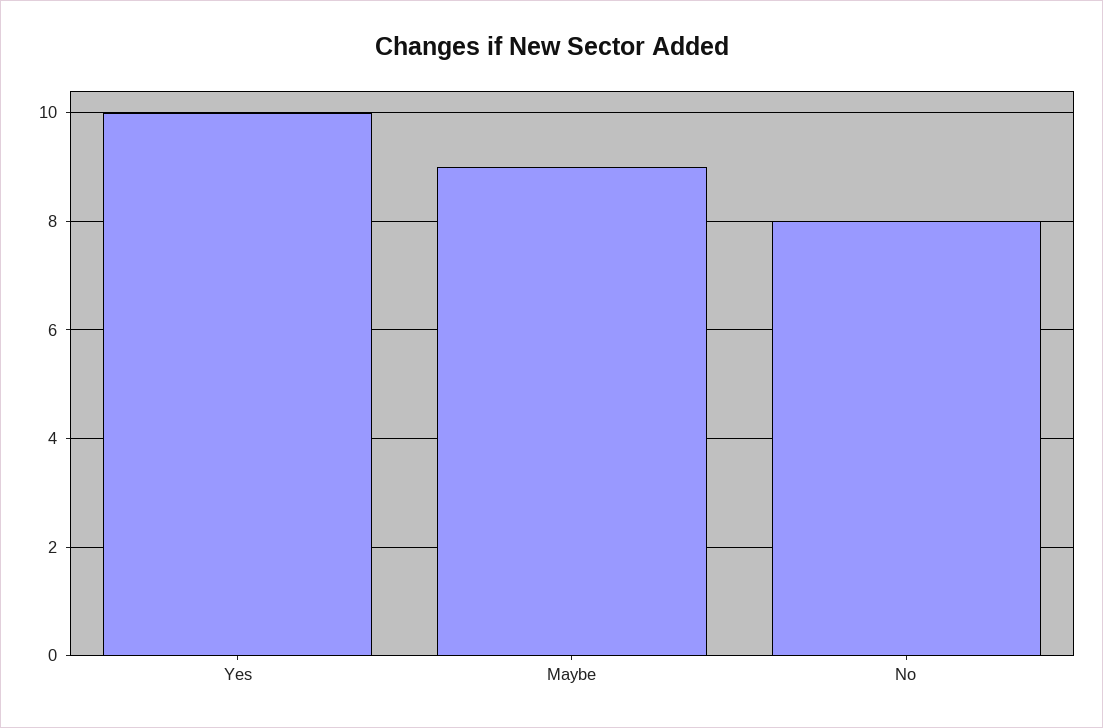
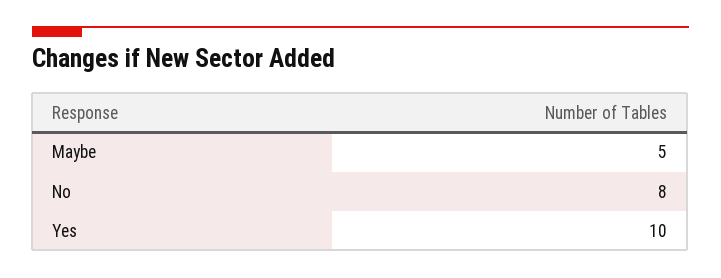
  {
    "Yes": 10,
-   "Maybe": 9,
+   "Maybe": 5,
    "No": 8
  }

